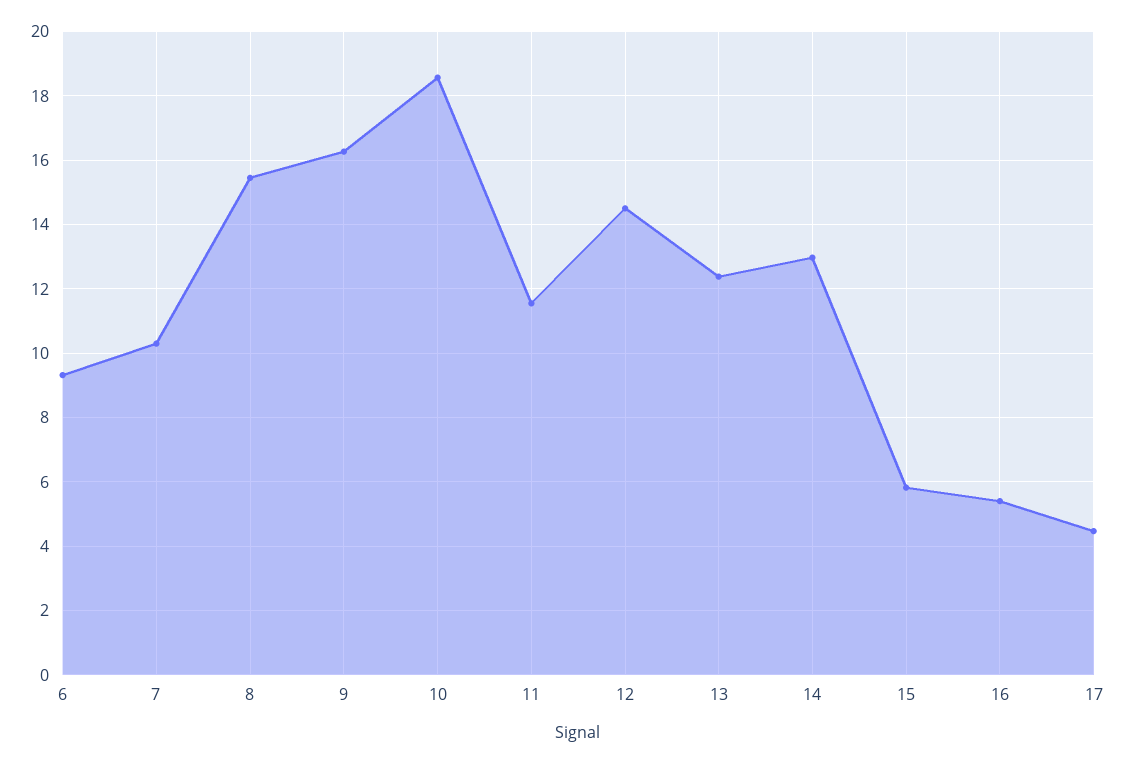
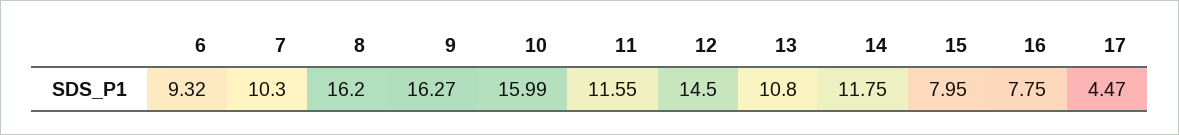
  {
    "6": 9.32,
    "7": 10.3,
-   "8": 15.4,
+   "8": 16.2,
    "9": 16.27,
-   "10": 18.6,
+   "10": 15.99,
    "11": 11.55,
    "12": 14.5,
-   "13": 12.4,
+   "13": 10.8,
-   "14": 13,
+   "14": 11.75,
-   "15": 5.8,
+   "15": 7.95,
-   "16": 5.4,
+   "16": 7.75,
    "17": 4.47
  }

